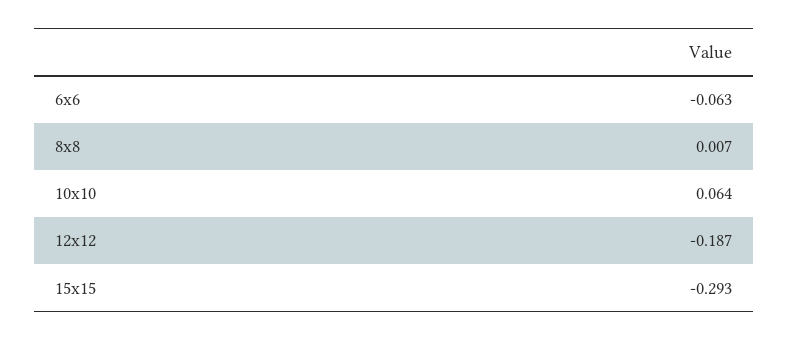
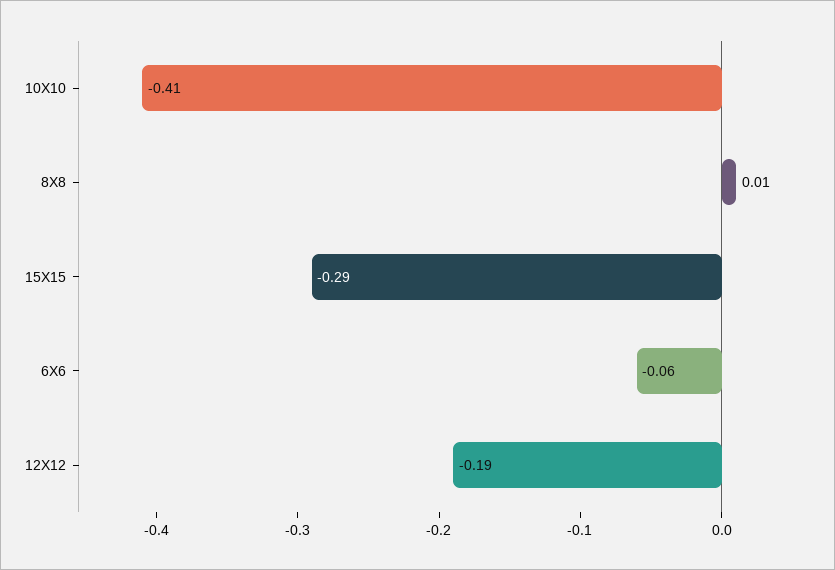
  {
    "6x6": -0.063,
    "8x8": 0.007,
-   "10x10": 0.064,
+   "10x10": -0.41,
    "12x12": -0.187,
    "15x15": -0.293
  }

